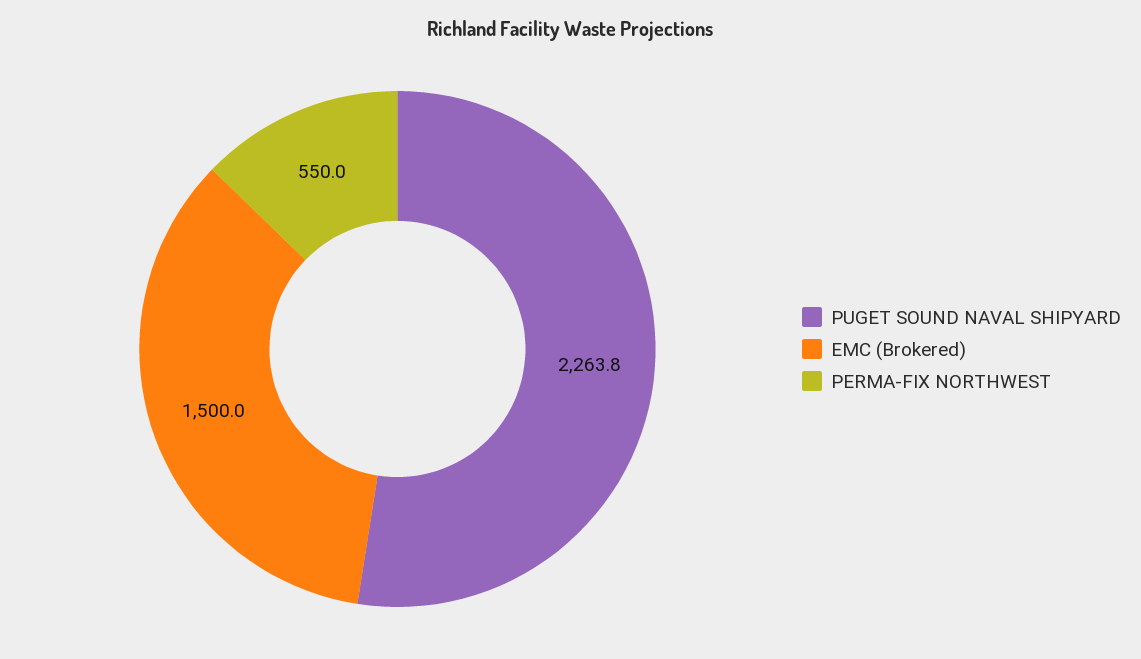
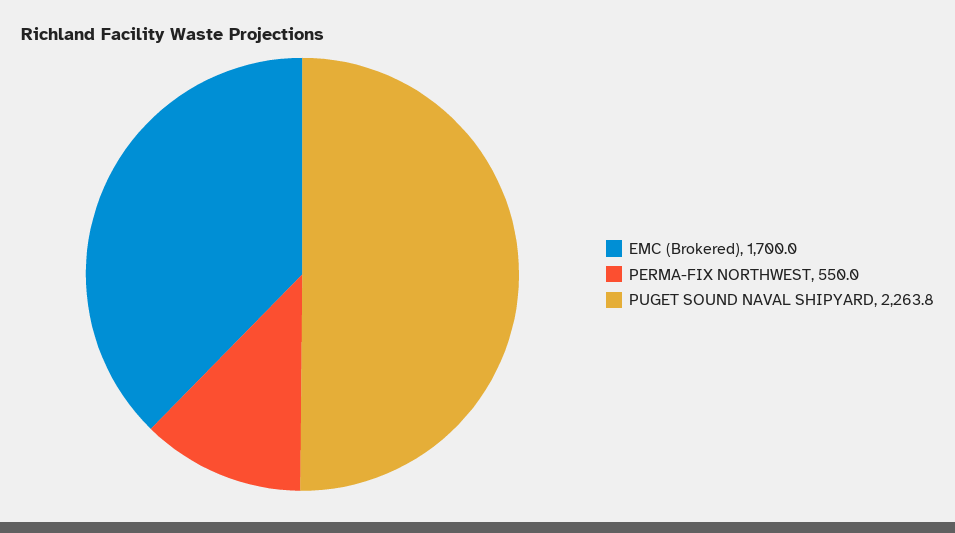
  {
    "PUGET SOUND NAVAL SHIPYARD": 2263.8,
-   "EMC (Brokered)": 1500,
+   "EMC (Brokered)": 1700,
    "PERMA-FIX NORTHWEST": 550
  }

